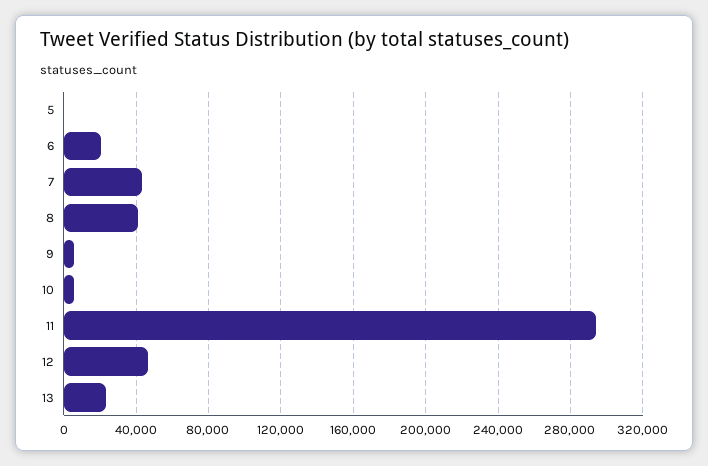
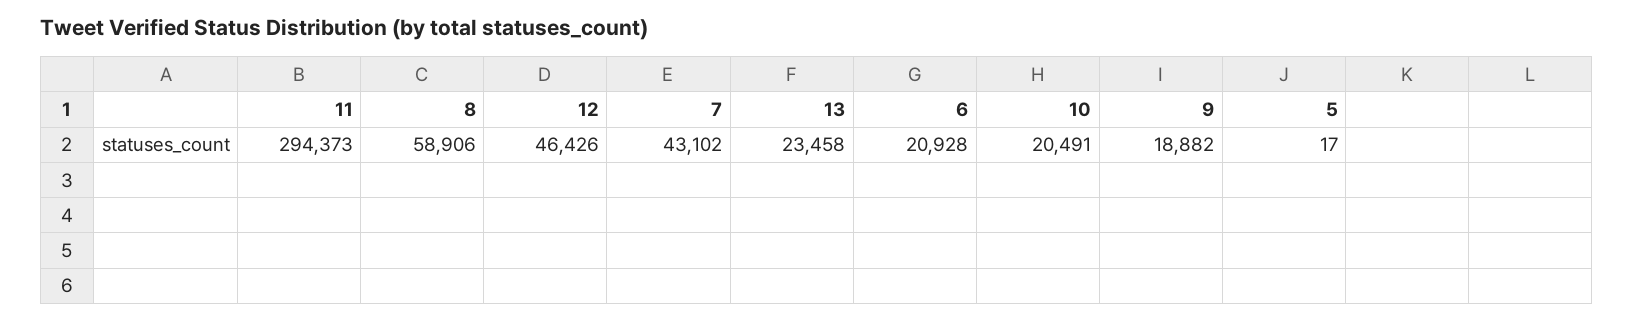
  {
    "5": 17,
    "6": 20928,
    "7": 43102,
-   "8": 40000,
+   "8": 58906,
-   "9": 5000,
+   "9": 18882,
-   "10": 5000,
+   "10": 20491,
    "11": 294373,
    "12": 46426,
    "13": 23458
  }

